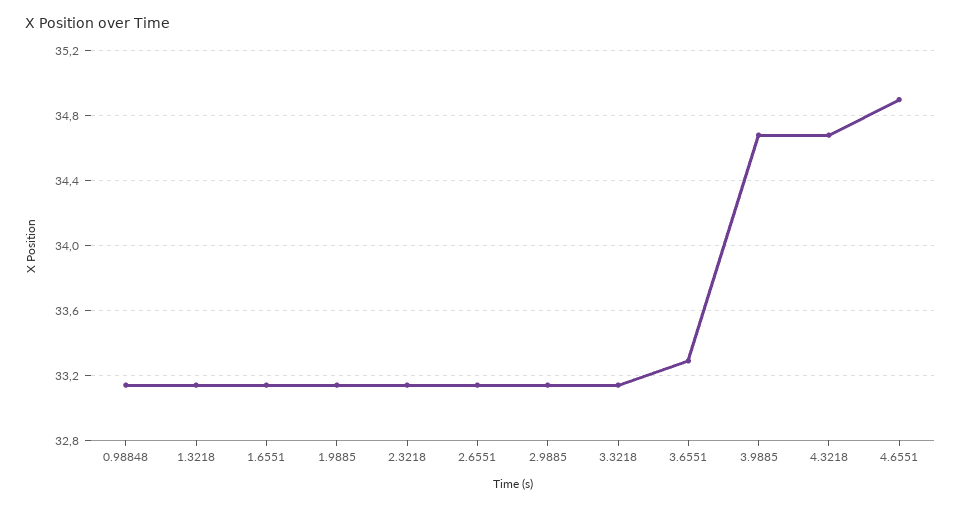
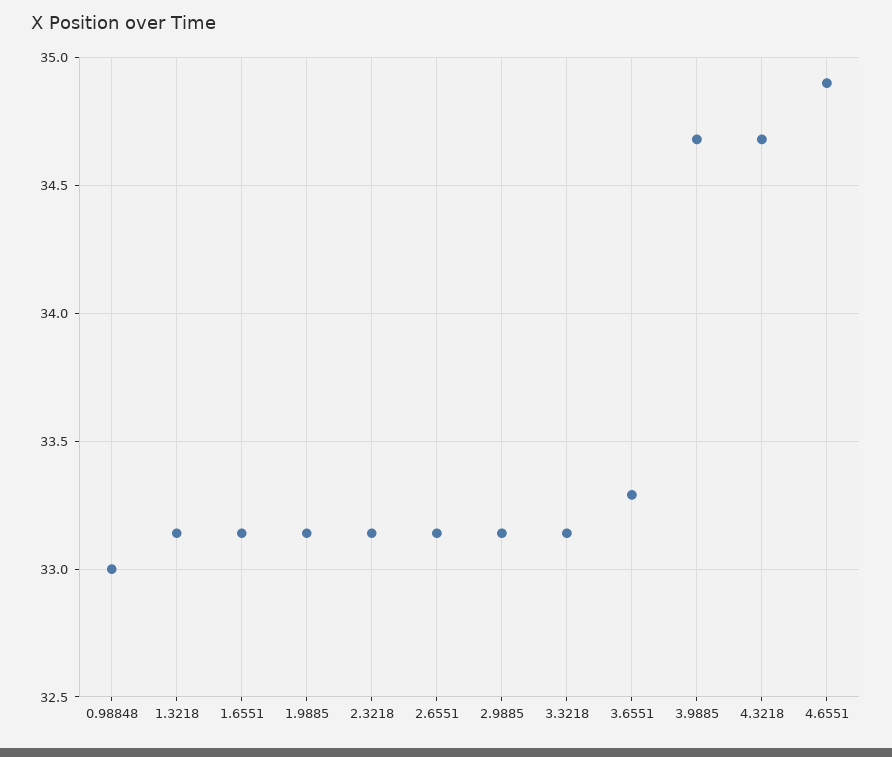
  {
-   "0.98848": 33.15,
+   "0.98848": 33,
    "1.3218": 33.15,
    "1.6551": 33.15,
    "1.9885": 33.15,
    "2.3218": 33.15,
    "2.6551": 33.15,
    "2.9885": 33.15,
    "3.3218": 33.15,
    "3.6551": 33.3,
    "3.9885": 34.7,
    "4.3218": 34.7,
    "4.6551": 34.9
  }

